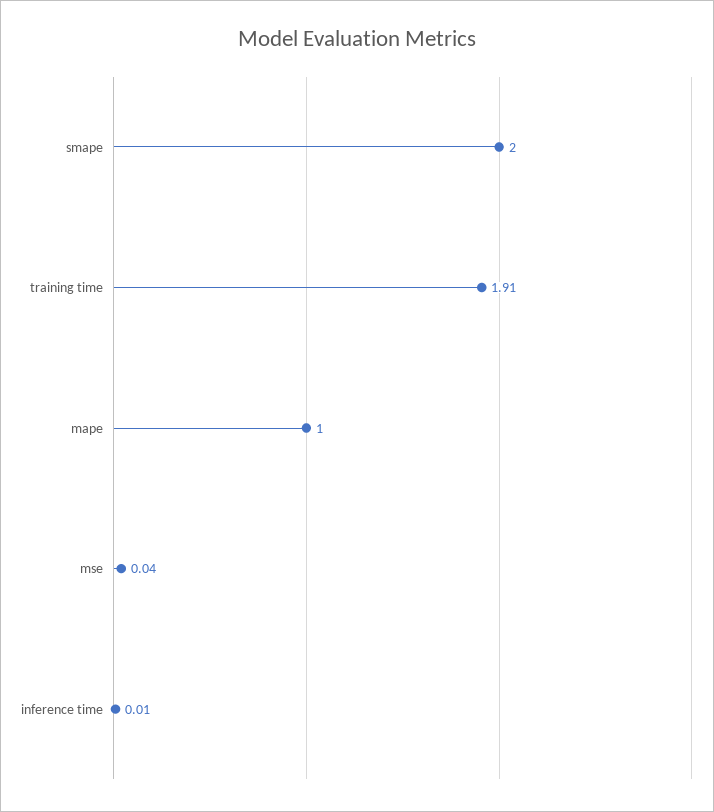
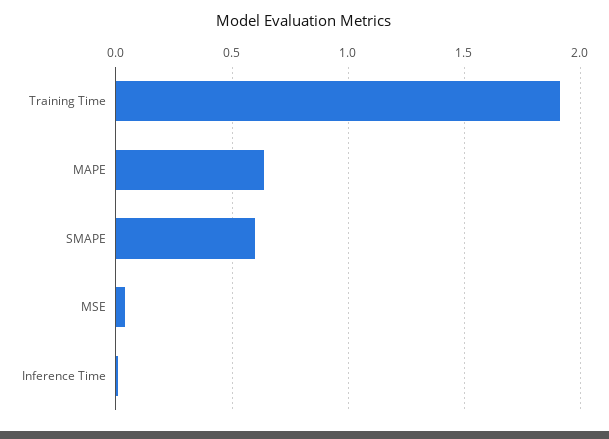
  {
-   "smape": 2,
+   "smape": 0.6,
    "training time": 1.91,
-   "mape": 1,
+   "mape": 0.65,
    "mse": 0.04,
    "inference time": 0.01
  }

